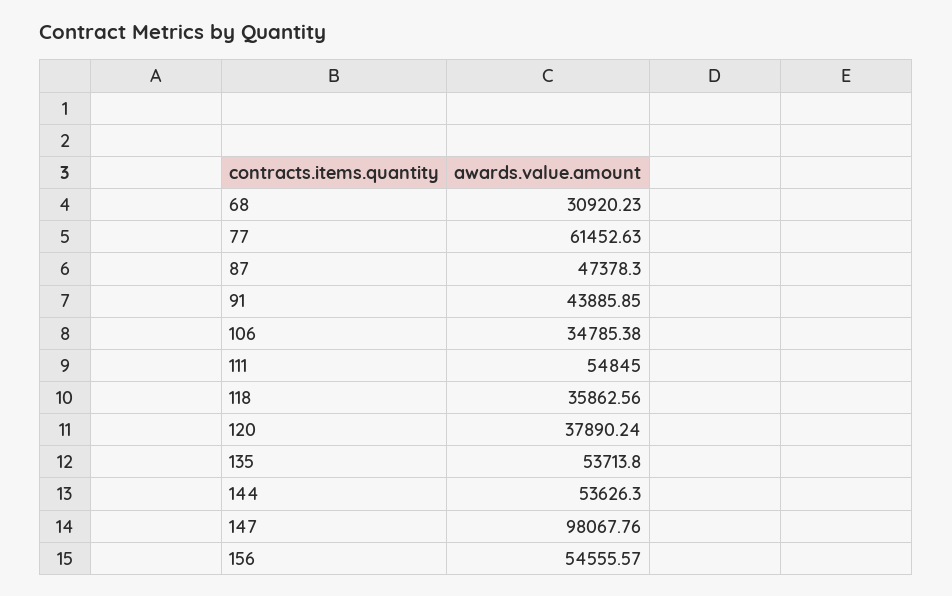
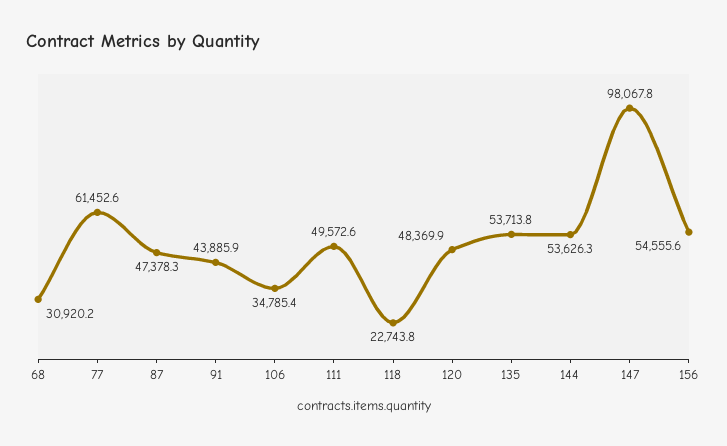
  {
    "68": 30920.23,
    "77": 61452.63,
    "87": 47378.3,
    "91": 43885.85,
    "106": 34785.38,
-   "111": 54845,
+   "111": 49572.6,
-   "118": 35862.56,
+   "118": 22743.8,
-   "120": 37890.24,
+   "120": 48369.9,
    "135": 53713.8,
    "144": 53626.3,
    "147": 98067.76,
    "156": 54555.57
  }

